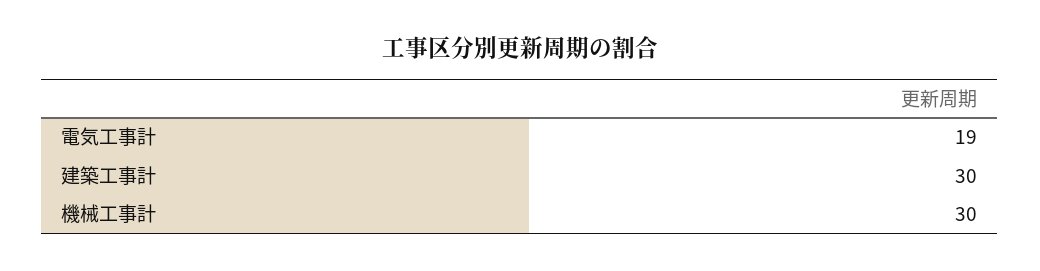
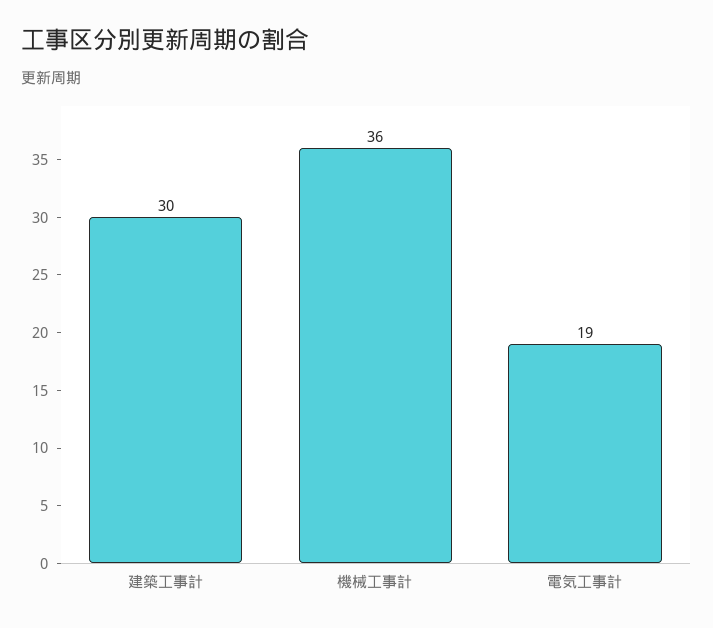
  {
    "電気工事計": 19,
    "建築工事計": 30,
-   "機械工事計": 30
+   "機械工事計": 36
  }

